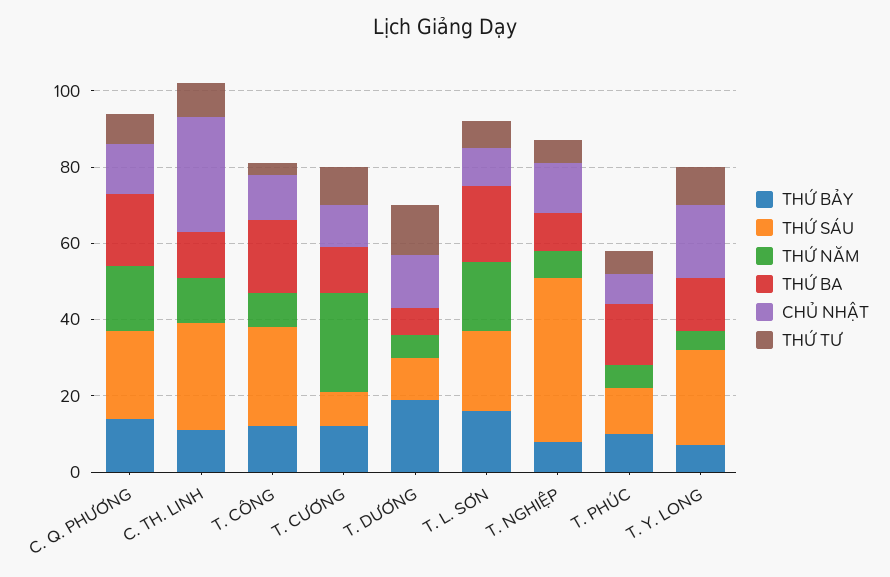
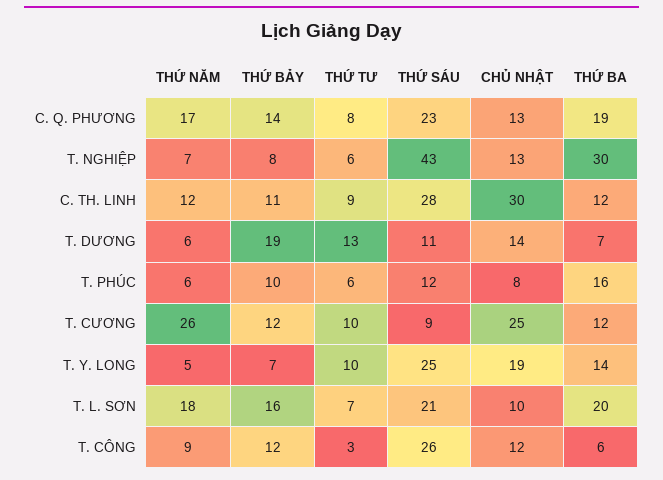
  {
    "THỨ BẢY": {
      "C. Q. PHƯƠNG": 14,
      "C. TH. LINH": 11,
      "T. CÔNG": 12,
      "T. CƯƠNG": 12,
      "T. DƯƠNG": 19,
      "T. L. SƠN": 16,
      "T. NGHIỆP": 8,
      "T. PHÚC": 10,
      "T. Y. LONG": 7
    },
    "THỨ SÁU": {
      "C. Q. PHƯƠNG": 23,
      "C. TH. LINH": 28,
      "T. CÔNG": 26,
      "T. CƯƠNG": 9,
      "T. DƯƠNG": 11,
      "T. L. SƠN": 21,
      "T. NGHIỆP": 43,
      "T. PHÚC": 12,
      "T. Y. LONG": 25
    },
    "THỨ NĂM": {
      "C. Q. PHƯƠNG": 17,
      "C. TH. LINH": 12,
      "T. CÔNG": 9,
      "T. CƯƠNG": 26,
      "T. DƯƠNG": 6,
      "T. L. SƠN": 18,
      "T. NGHIỆP": 7,
      "T. PHÚC": 6,
      "T. Y. LONG": 5
    },
    "THỨ BA": {
      "C. Q. PHƯƠNG": 19,
      "C. TH. LINH": 12,
-     "T. CÔNG": 20,
+     "T. CÔNG": 6,
      "T. CƯƠNG": 12,
      "T. DƯƠNG": 7,
      "T. L. SƠN": 20,
-     "T. NGHIỆP": 10,
+     "T. NGHIỆP": 30,
      "T. PHÚC": 16,
      "T. Y. LONG": 14
    },
    "CHỦ NHẬT": {
      "C. Q. PHƯƠNG": 13,
      "C. TH. LINH": 30,
      "T. CÔNG": 12,
-     "T. CƯƠNG": 10,
+     "T. CƯƠNG": 25,
      "T. DƯƠNG": 14,
      "T. L. SƠN": 10,
      "T. NGHIỆP": 13,
      "T. PHÚC": 8,
      "T. Y. LONG": 19
    },
    "THỨ TƯ": {
      "C. Q. PHƯƠNG": 8,
      "C. TH. LINH": 9,
      "T. CÔNG": 3,
      "T. CƯƠNG": 10,
      "T. DƯƠNG": 13,
      "T. L. SƠN": 7,
      "T. NGHIỆP": 6,
      "T. PHÚC": 6,
      "T. Y. LONG": 10
    }
  }

